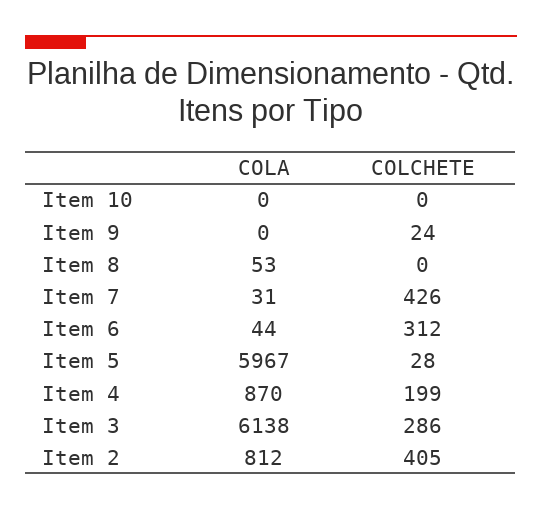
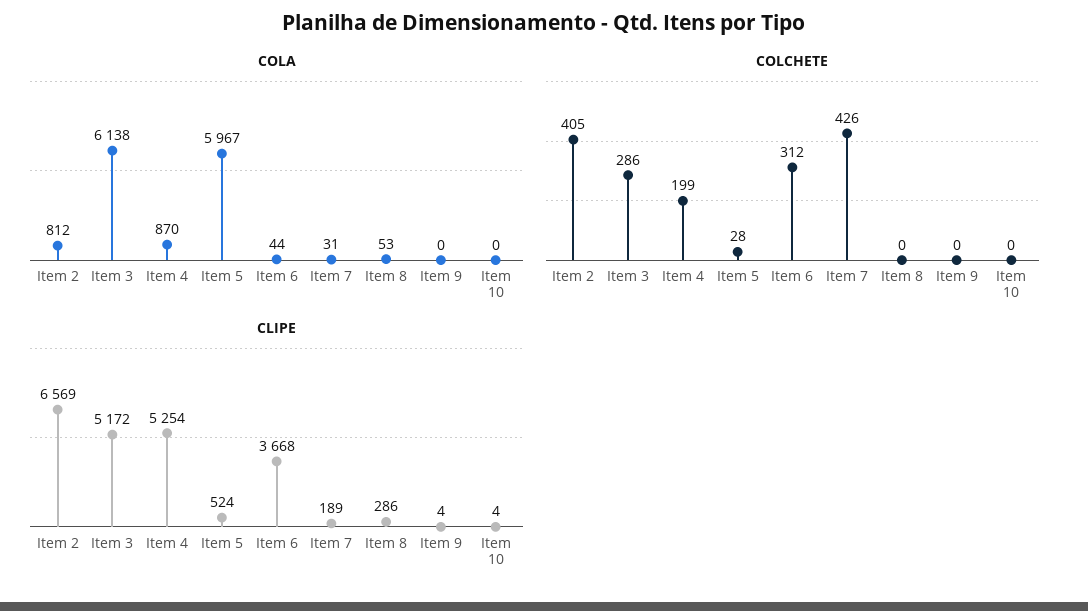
  {
    "COLA": {
      "Item 10": 0,
      "Item 9": 0,
      "Item 8": 53,
      "Item 7": 31,
      "Item 6": 44,
      "Item 5": 5967,
      "Item 4": 870,
      "Item 3": 6138,
      "Item 2": 812
    },
    "COLCHETE": {
      "Item 10": 0,
-     "Item 9": 24,
+     "Item 9": 0,
      "Item 8": 0,
      "Item 7": 426,
      "Item 6": 312,
      "Item 5": 28,
      "Item 4": 199,
      "Item 3": 286,
      "Item 2": 405
-   }
+   },
+   "CLIPE": {
+     "Item 2": 6569,
+     "Item 3": 5172,
+     "Item 4": 5254,
+     "Item 5": 524,
+     "Item 6": 3668,
+     "Item 7": 189,
+     "Item 8": 286,
+     "Item 9": 4,
+     "Item 10": 4
+   }
  }

